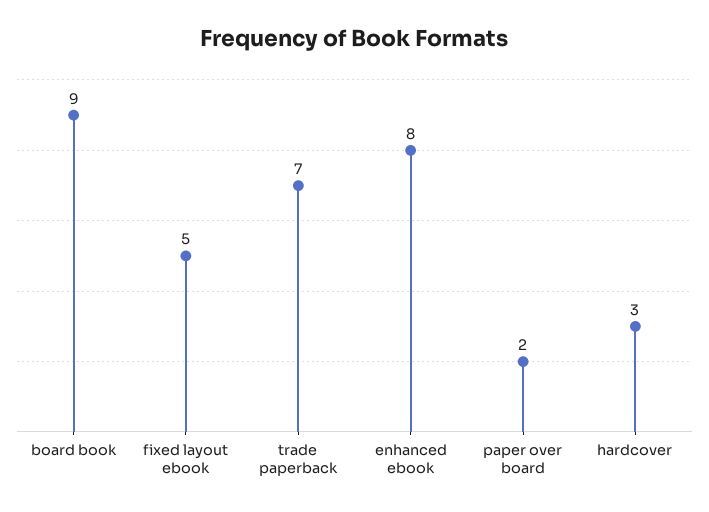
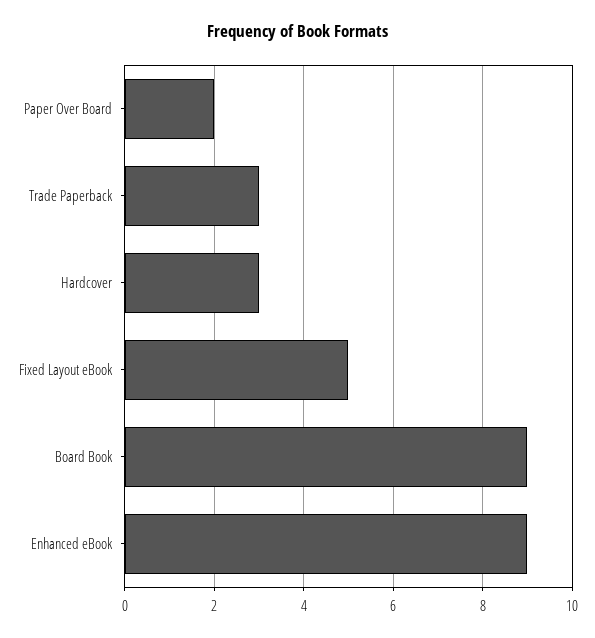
  {
    "board book": 9,
    "fixed layout ebook": 5,
-   "trade paperback": 7,
+   "trade paperback": 3,
-   "enhanced ebook": 8,
+   "enhanced ebook": 9,
    "paper over board": 2,
    "hardcover": 3
  }

